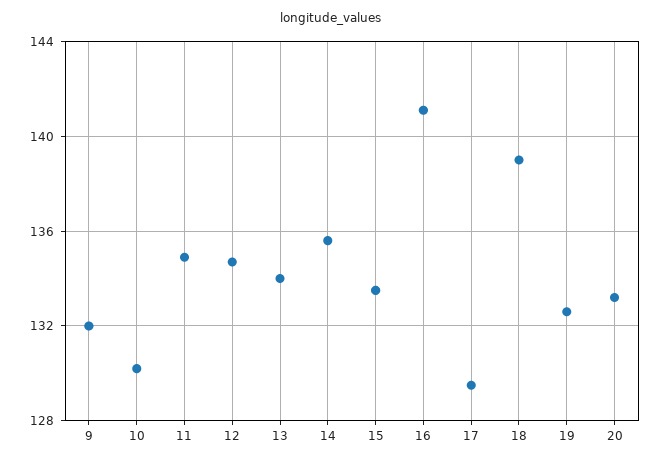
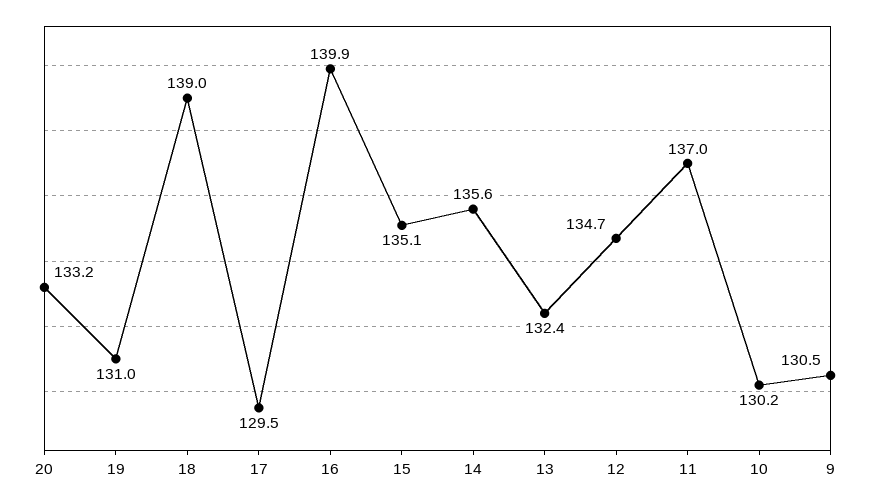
  {
-   "9": 132,
+   "9": 130.5,
    "10": 130.2,
-   "11": 135,
+   "11": 137,
    "12": 134.7,
-   "13": 134,
+   "13": 132.4,
    "14": 135.6,
-   "15": 133.5,
+   "15": 135.1,
-   "16": 141,
+   "16": 139.9,
    "17": 129.5,
    "18": 139,
-   "19": 132.5,
+   "19": 131,
    "20": 133.2
  }

